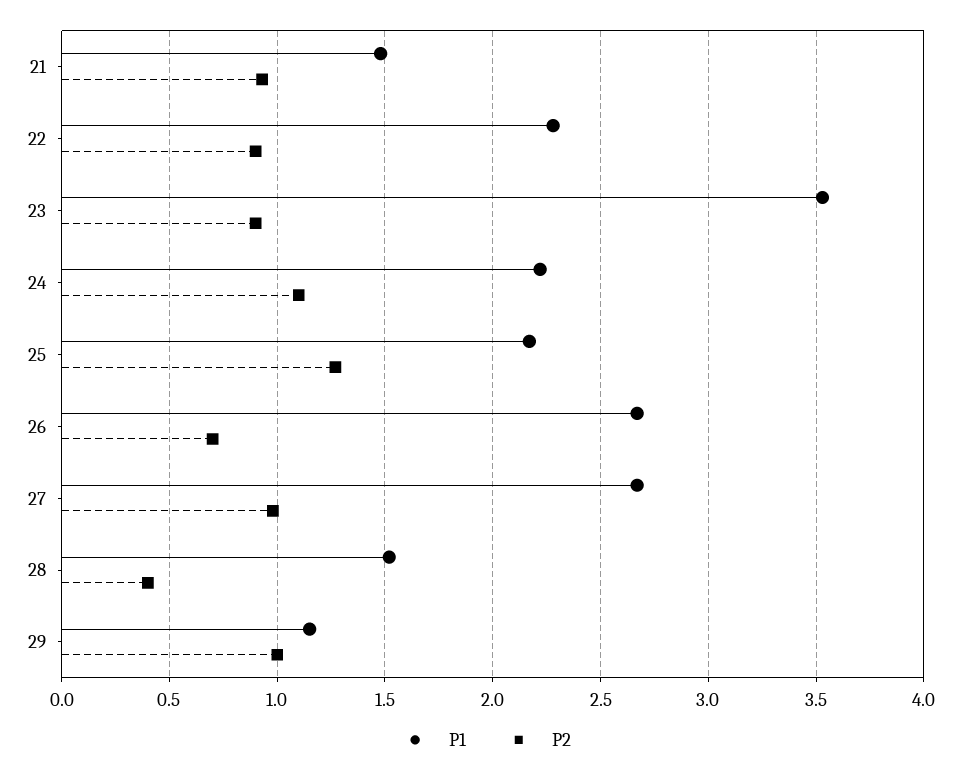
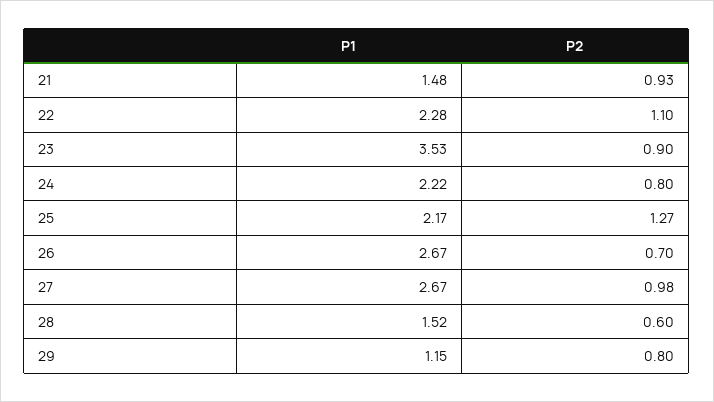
  {
    "P1": {
      "21": 1.48,
      "22": 2.28,
      "23": 3.53,
      "24": 2.22,
      "25": 2.17,
      "26": 2.67,
      "27": 2.67,
      "28": 1.52,
      "29": 1.15
    },
    "P2": {
      "21": 0.93,
-     "22": 0.9,
+     "22": 1.1,
      "23": 0.9,
-     "24": 1.1,
+     "24": 0.8,
      "25": 1.27,
      "26": 0.7,
      "27": 0.98,
-     "28": 0.4,
+     "28": 0.6,
-     "29": 1
+     "29": 0.8
    }
  }

